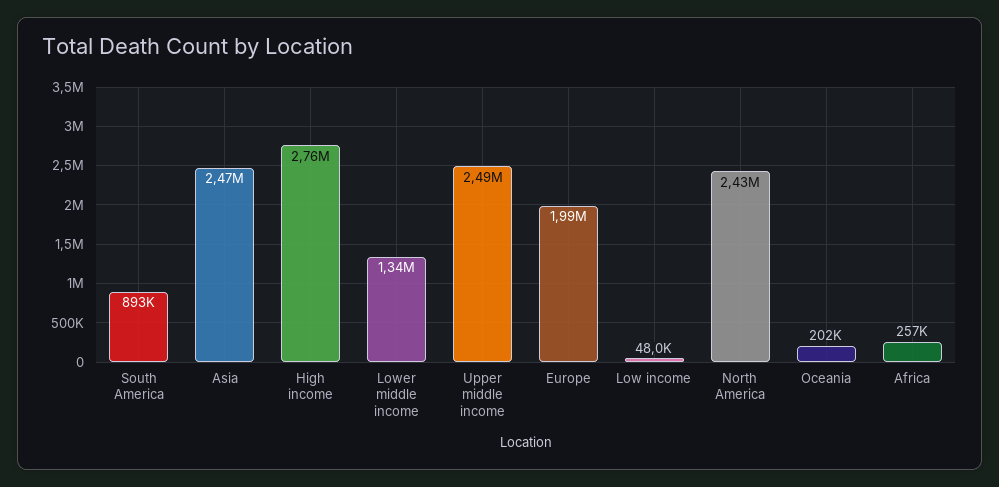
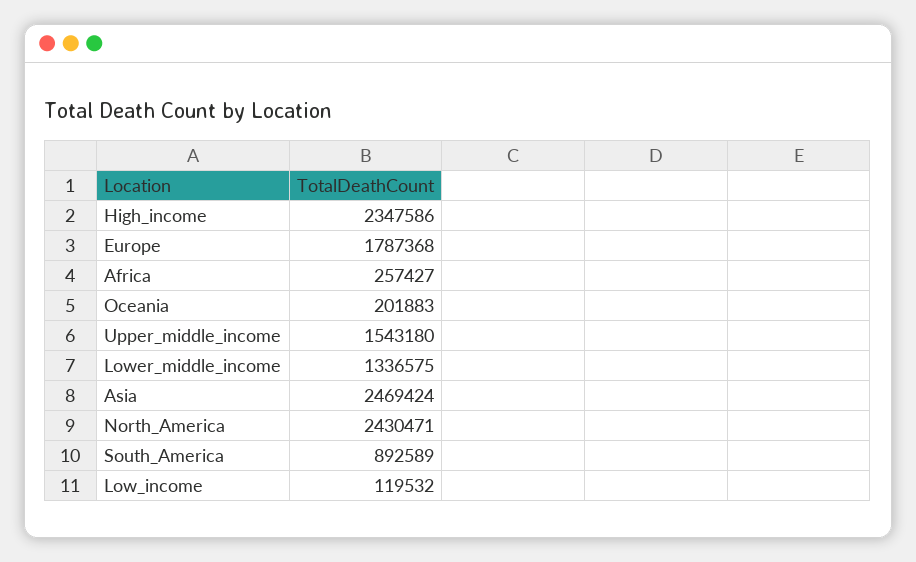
  {
    "South America": 892589,
    "Asia": 2469424,
-   "High income": 2760000,
+   "High income": 2347586,
    "Lower middle income": 1336575,
-   "Upper middle income": 2490000,
+   "Upper middle income": 1543180,
-   "Europe": 1990000,
+   "Europe": 1787368,
-   "Low income": 48000,
+   "Low income": 119532,
    "North America": 2430471,
    "Oceania": 201883,
    "Africa": 257427
  }

